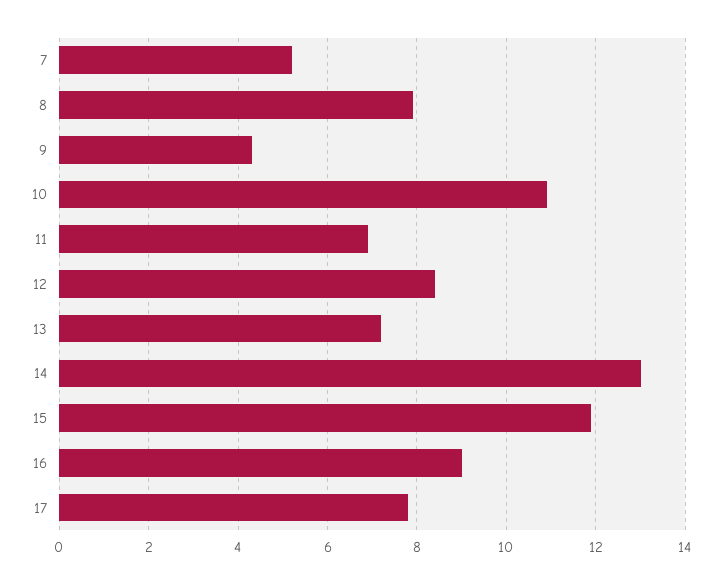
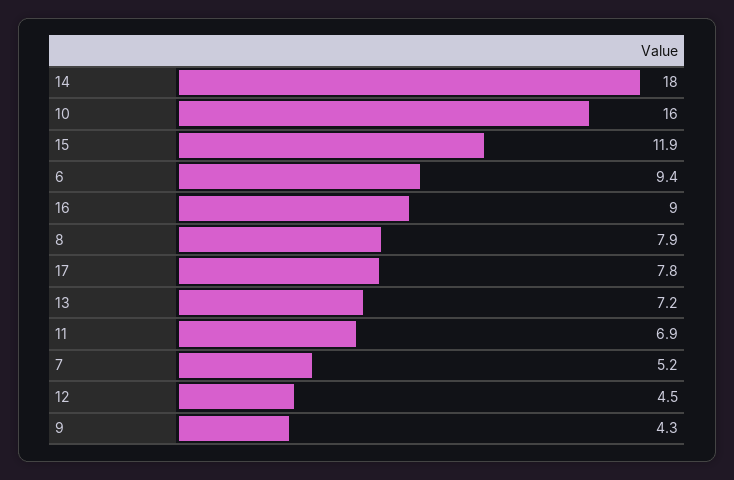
  {
    "7": 5.2,
    "8": 7.9,
    "9": 4.3,
-   "10": 11,
+   "10": 16,
    "11": 6.9,
-   "12": 8.5,
+   "12": 4.5,
    "13": 7.2,
-   "14": 13,
+   "14": 18,
    "15": 11.9,
    "16": 9,
-   "17": 7.8
+   "17": 7.8,
+   "6": 9.4
  }

